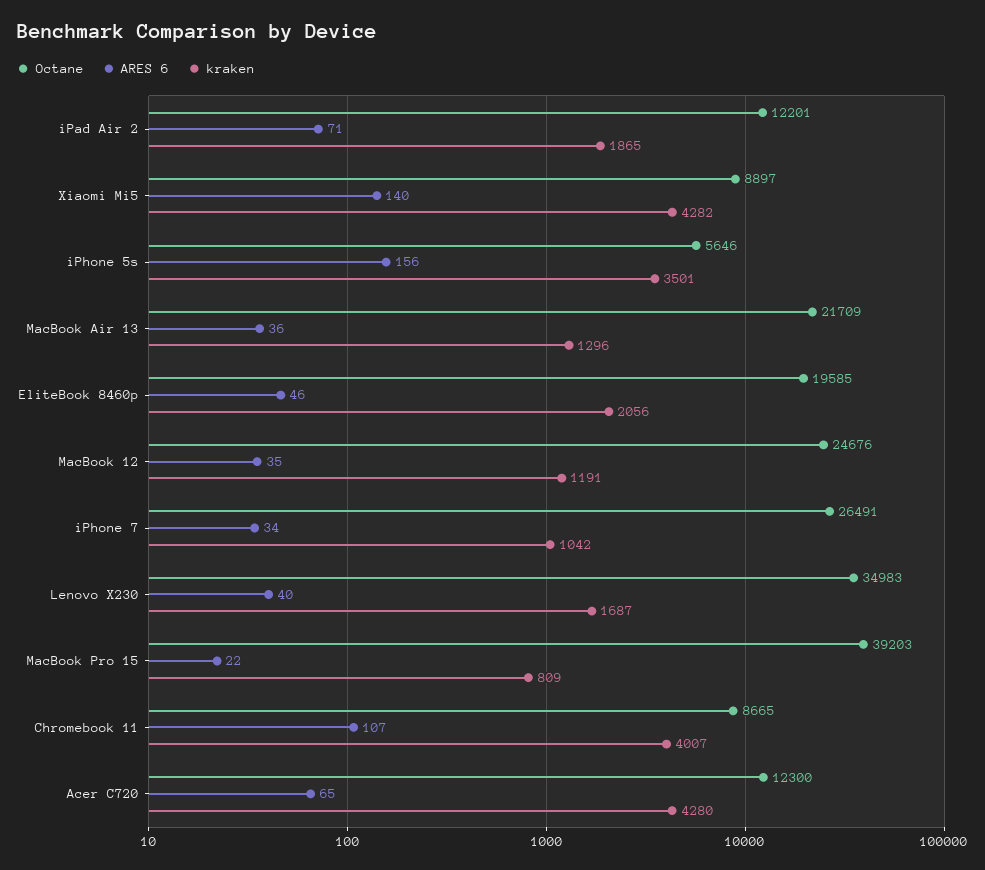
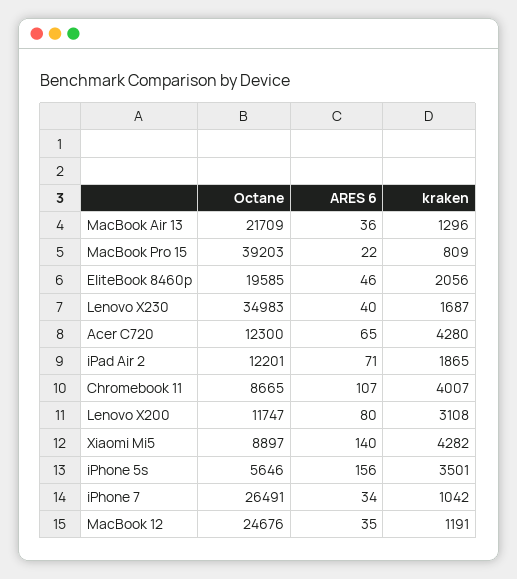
  {
    "Octane": {
      "iPad Air 2": 12201,
      "Xiaomi Mi5": 8897,
      "iPhone 5s": 5646,
      "MacBook Air 13": 21709,
      "EliteBook 8460p": 19585,
      "MacBook 12": 24676,
      "iPhone 7": 26491,
      "Lenovo X230": 34983,
      "MacBook Pro 15": 39203,
      "Chromebook 11": 8665,
-     "Acer C720": 12300
+     "Acer C720": 12300,
+     "Lenovo X200": 11747
    },
    "ARES 6": {
      "iPad Air 2": 71,
      "Xiaomi Mi5": 140,
      "iPhone 5s": 156,
      "MacBook Air 13": 36,
      "EliteBook 8460p": 46,
      "MacBook 12": 35,
      "iPhone 7": 34,
      "Lenovo X230": 40,
      "MacBook Pro 15": 22,
      "Chromebook 11": 107,
-     "Acer C720": 65
+     "Acer C720": 65,
+     "Lenovo X200": 80
    },
    "kraken": {
      "iPad Air 2": 1865,
      "Xiaomi Mi5": 4282,
      "iPhone 5s": 3501,
      "MacBook Air 13": 1296,
      "EliteBook 8460p": 2056,
      "MacBook 12": 1191,
      "iPhone 7": 1042,
      "Lenovo X230": 1687,
      "MacBook Pro 15": 809,
      "Chromebook 11": 4007,
-     "Acer C720": 4280
+     "Acer C720": 4280,
+     "Lenovo X200": 3108
    }
  }

